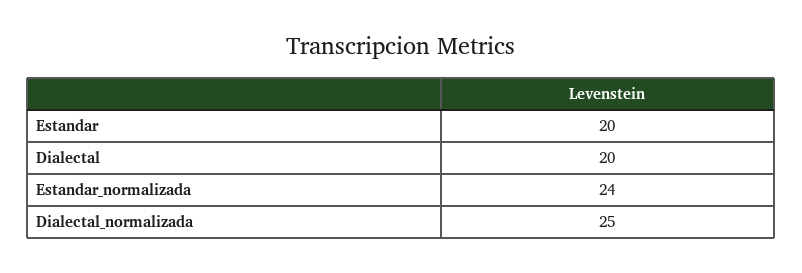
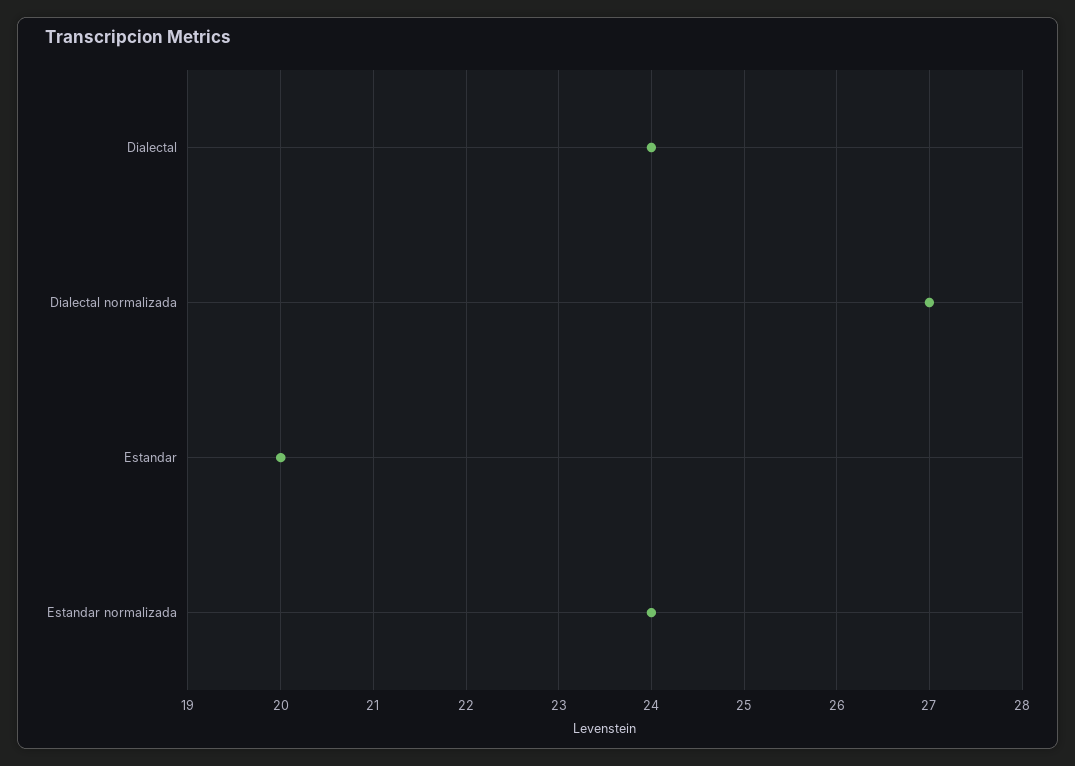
  {
    "Estandar": 20,
-   "Dialectal": 20,
+   "Dialectal": 24,
    "Estandar_normalizada": 24,
-   "Dialectal_normalizada": 25
+   "Dialectal_normalizada": 27
  }

